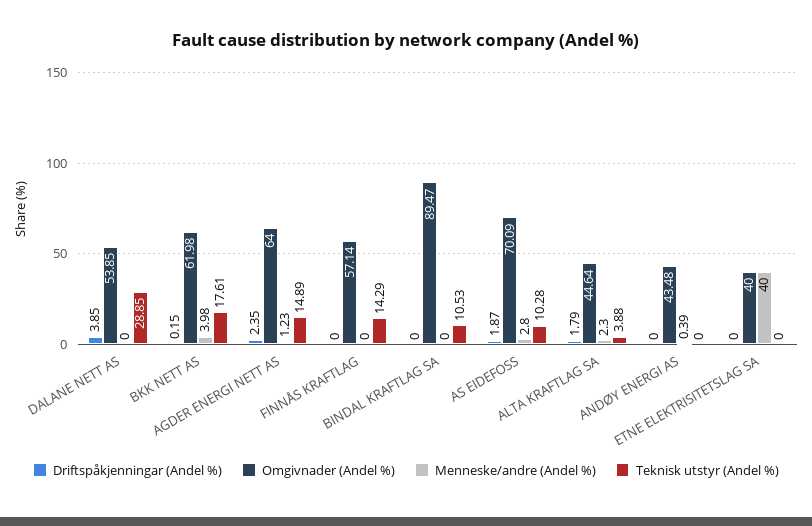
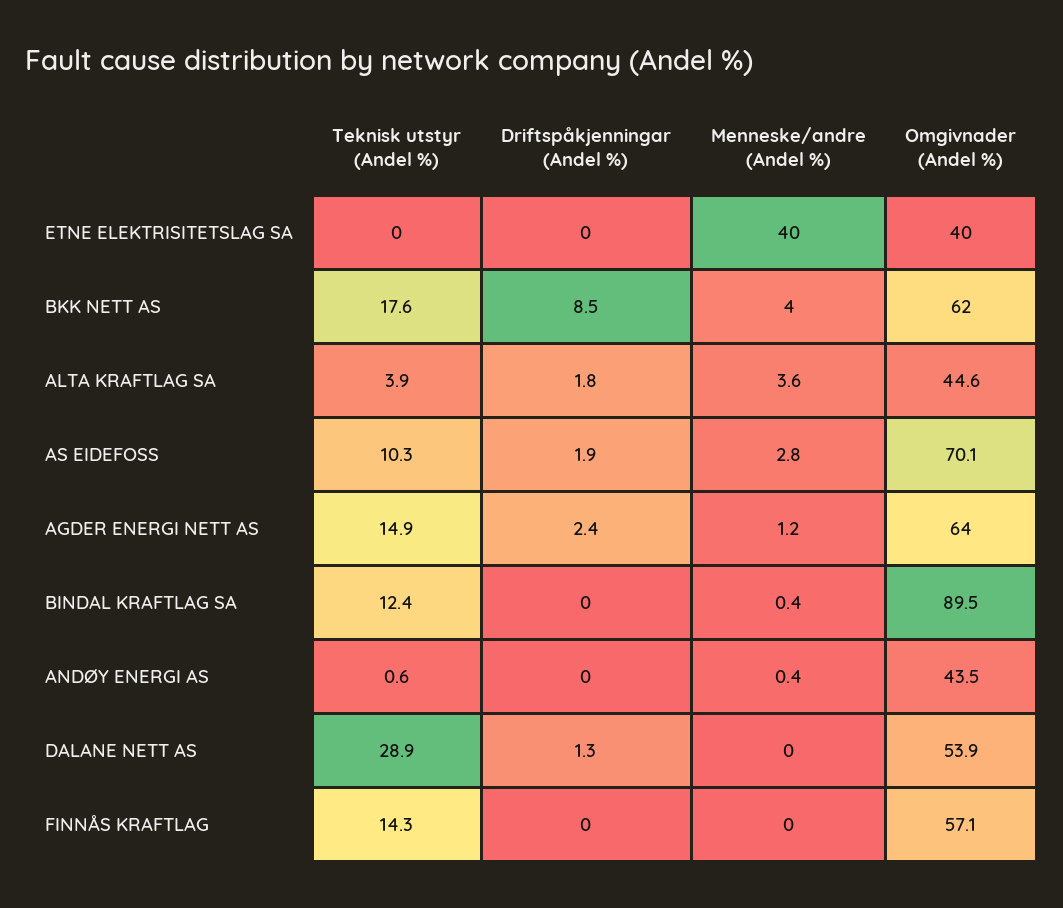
  {
    "Driftspåkjenningar (Andel %)": {
-     "DALANE NETT AS": 3.85,
+     "DALANE NETT AS": 1.3,
-     "BKK NETT AS": 0.15,
+     "BKK NETT AS": 8.5,
      "AGDER ENERGI NETT AS": 2.35,
      "FINNÅS KRAFTLAG": 0,
      "BINDAL KRAFTLAG SA": 0,
      "AS EIDEFOSS": 1.87,
      "ALTA KRAFTLAG SA": 1.79,
      "ANDØY ENERGI AS": 0,
      "ETNE ELEKTRISITETSLAG SA": 0
    },
    "Omgivnader (Andel %)": {
      "DALANE NETT AS": 53.85,
      "BKK NETT AS": 61.98,
      "AGDER ENERGI NETT AS": 64,
      "FINNÅS KRAFTLAG": 57.14,
      "BINDAL KRAFTLAG SA": 89.47,
      "AS EIDEFOSS": 70.09,
      "ALTA KRAFTLAG SA": 44.64,
      "ANDØY ENERGI AS": 43.48,
      "ETNE ELEKTRISITETSLAG SA": 40
    },
    "Menneske/andre (Andel %)": {
      "DALANE NETT AS": 0,
      "BKK NETT AS": 3.98,
      "AGDER ENERGI NETT AS": 1.23,
      "FINNÅS KRAFTLAG": 0,
-     "BINDAL KRAFTLAG SA": 0,
+     "BINDAL KRAFTLAG SA": 0.4,
      "AS EIDEFOSS": 2.8,
-     "ALTA KRAFTLAG SA": 2.3,
+     "ALTA KRAFTLAG SA": 3.6,
      "ANDØY ENERGI AS": 0.39,
      "ETNE ELEKTRISITETSLAG SA": 40
    },
    "Teknisk utstyr (Andel %)": {
      "DALANE NETT AS": 28.85,
      "BKK NETT AS": 17.61,
      "AGDER ENERGI NETT AS": 14.89,
      "FINNÅS KRAFTLAG": 14.29,
-     "BINDAL KRAFTLAG SA": 10.53,
+     "BINDAL KRAFTLAG SA": 12.4,
      "AS EIDEFOSS": 10.28,
      "ALTA KRAFTLAG SA": 3.88,
-     "ANDØY ENERGI AS": 0,
+     "ANDØY ENERGI AS": 0.6,
      "ETNE ELEKTRISITETSLAG SA": 0
    }
  }

